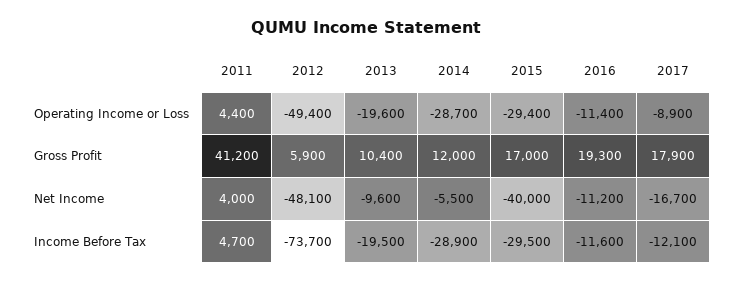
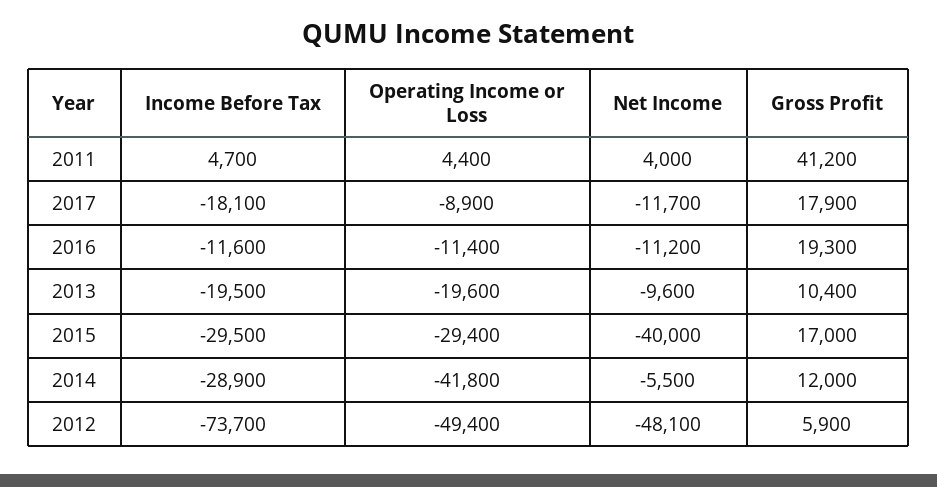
  {
    "2011": {
      "Operating Income or Loss": 4400,
      "Gross Profit": 41200,
      "Net Income": 4000,
      "Income Before Tax": 4700
    },
    "2012": {
      "Operating Income or Loss": -49400,
      "Gross Profit": 5900,
      "Net Income": -48100,
      "Income Before Tax": -73700
    },
    "2013": {
      "Operating Income or Loss": -19600,
      "Gross Profit": 10400,
      "Net Income": -9600,
      "Income Before Tax": -19500
    },
    "2014": {
-     "Operating Income or Loss": -28700,
+     "Operating Income or Loss": -41800,
      "Gross Profit": 12000,
      "Net Income": -5500,
      "Income Before Tax": -28900
    },
    "2015": {
      "Operating Income or Loss": -29400,
      "Gross Profit": 17000,
      "Net Income": -40000,
      "Income Before Tax": -29500
    },
    "2016": {
      "Operating Income or Loss": -11400,
      "Gross Profit": 19300,
      "Net Income": -11200,
      "Income Before Tax": -11600
    },
    "2017": {
      "Operating Income or Loss": -8900,
      "Gross Profit": 17900,
-     "Net Income": -16700,
+     "Net Income": -11700,
-     "Income Before Tax": -12100
+     "Income Before Tax": -18100
    }
  }

